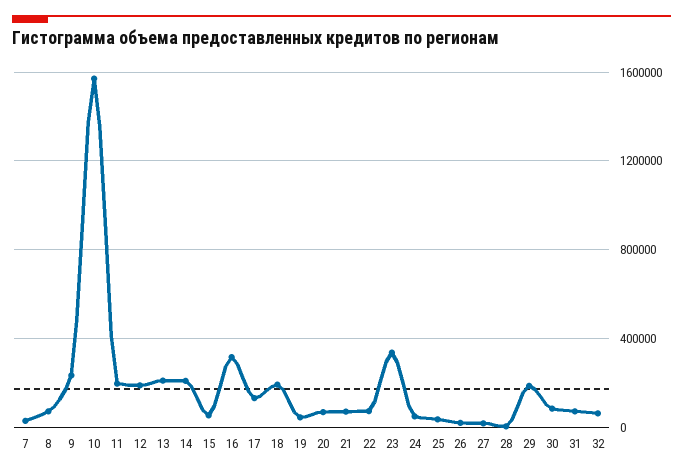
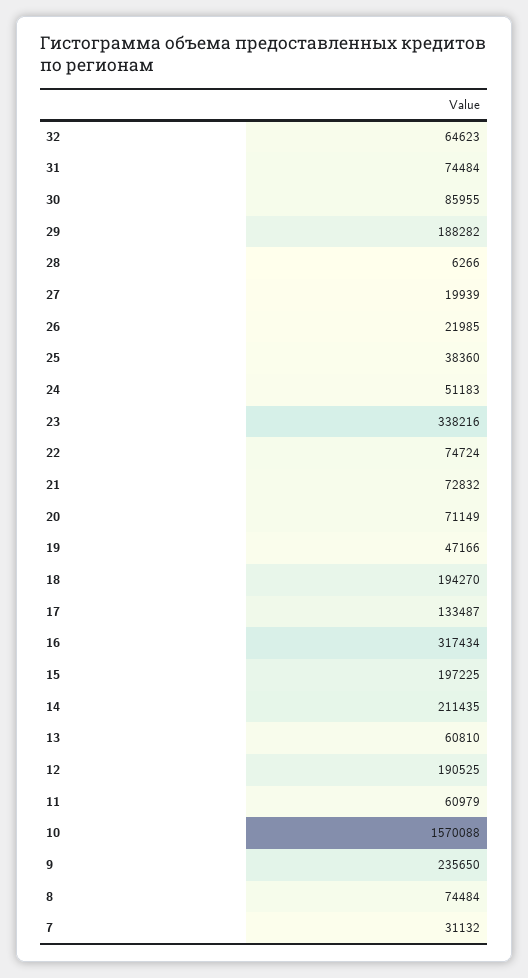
  {
    "7": 31132,
    "8": 74484,
    "9": 235650,
    "10": 1570088,
-   "11": 200000,
+   "11": 60979,
    "12": 190525,
-   "13": 200000,
+   "13": 60810,
    "14": 211435,
-   "15": 50000,
+   "15": 197225,
    "16": 317434,
    "17": 133487,
    "18": 194270,
    "19": 47166,
    "20": 71149,
    "21": 72832,
    "22": 74724,
    "23": 338216,
    "24": 51183,
    "25": 38360,
    "26": 21985,
    "27": 19939,
    "28": 6266,
    "29": 188282,
    "30": 85955,
    "31": 74484,
    "32": 64623
  }

